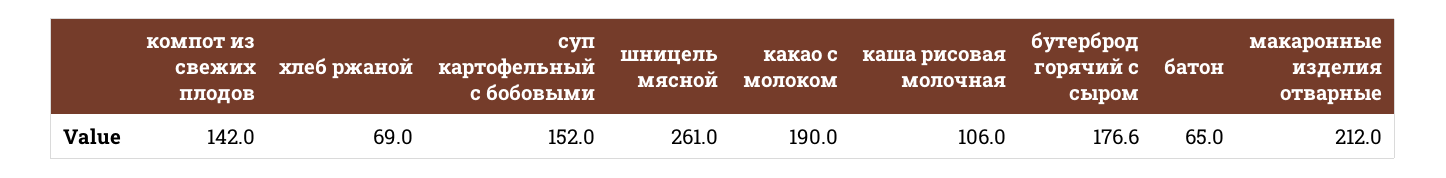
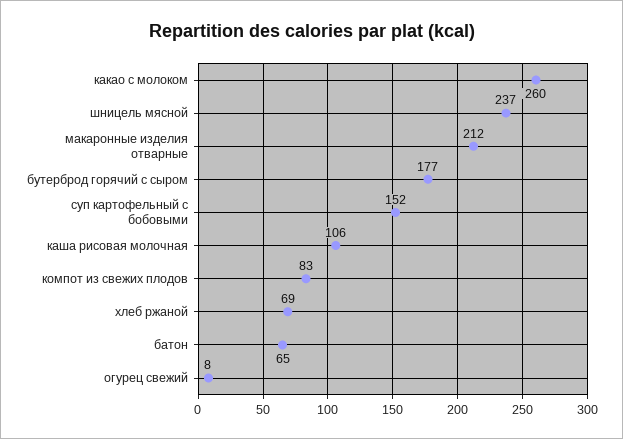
  {
-   "компот из свежих плодов": 142,
+   "компот из свежих плодов": 83,
    "хлеб ржаной": 69,
    "суп картофельный с бобовыми": 152,
-   "шницель мясной": 261,
+   "шницель мясной": 237,
-   "какао с молоком": 190,
+   "какао с молоком": 260,
    "каша рисовая молочная": 106,
    "бутерброд горячий с сыром": 176.6,
    "батон": 65,
-   "макаронные изделия отварные": 212
+   "макаронные изделия отварные": 212,
+   "огурец свежий": 8
  }

